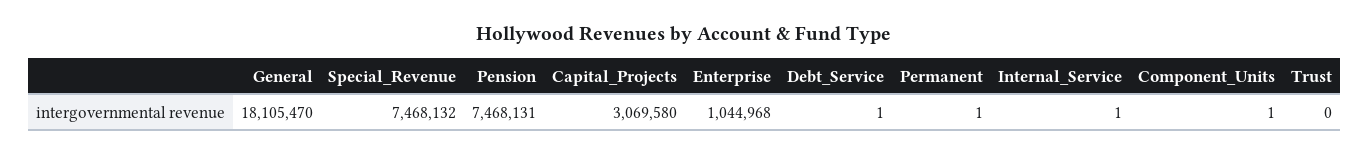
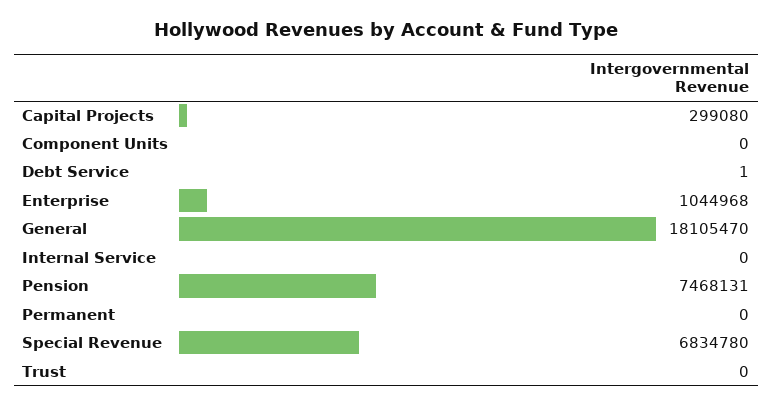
  {
    "General": 18105470,
-   "Special_Revenue": 7468132,
+   "Special_Revenue": 6834780,
    "Pension": 7468131,
-   "Capital_Projects": 3069580,
+   "Capital_Projects": 299080,
    "Enterprise": 1044968,
    "Debt_Service": 1,
-   "Permanent": 1,
+   "Permanent": 0,
-   "Internal_Service": 1,
+   "Internal_Service": 0,
-   "Component_Units": 1,
+   "Component_Units": 0,
    "Trust": 0
  }

